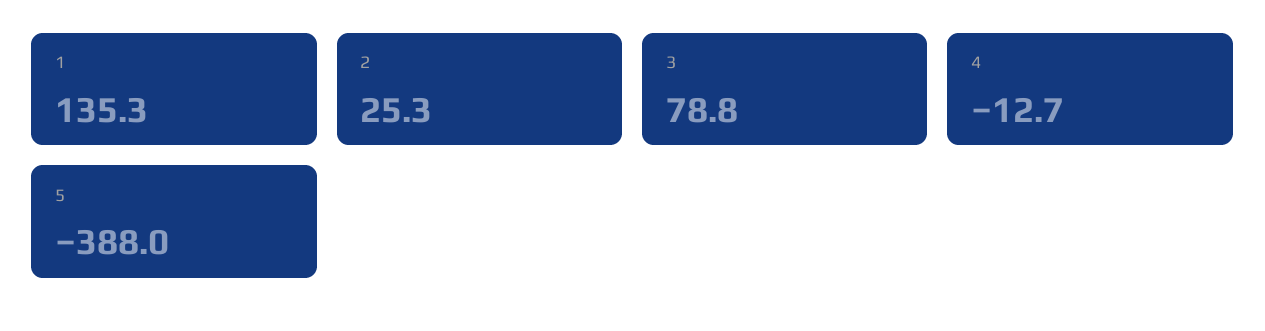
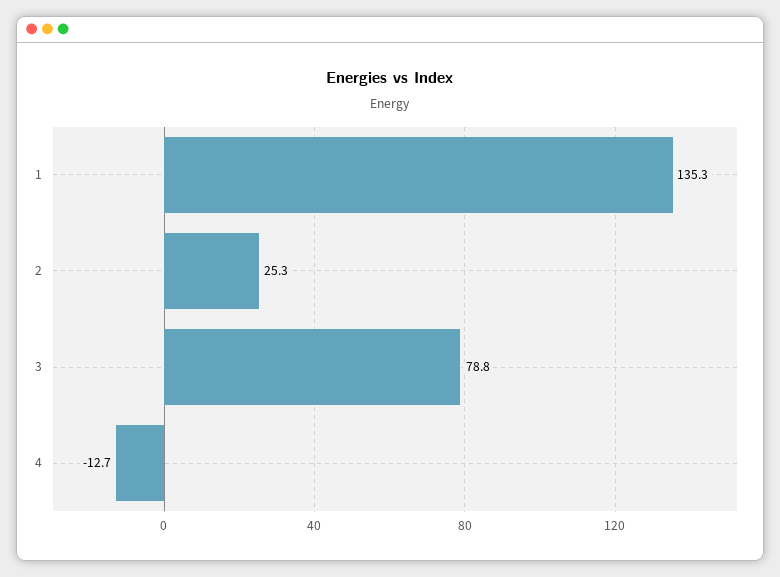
  {
    "1": 135.3,
    "2": 25.3,
    "3": 78.8,
-   "4": -12.7,
+   "4": -12.7
-   "5": -388
  }

